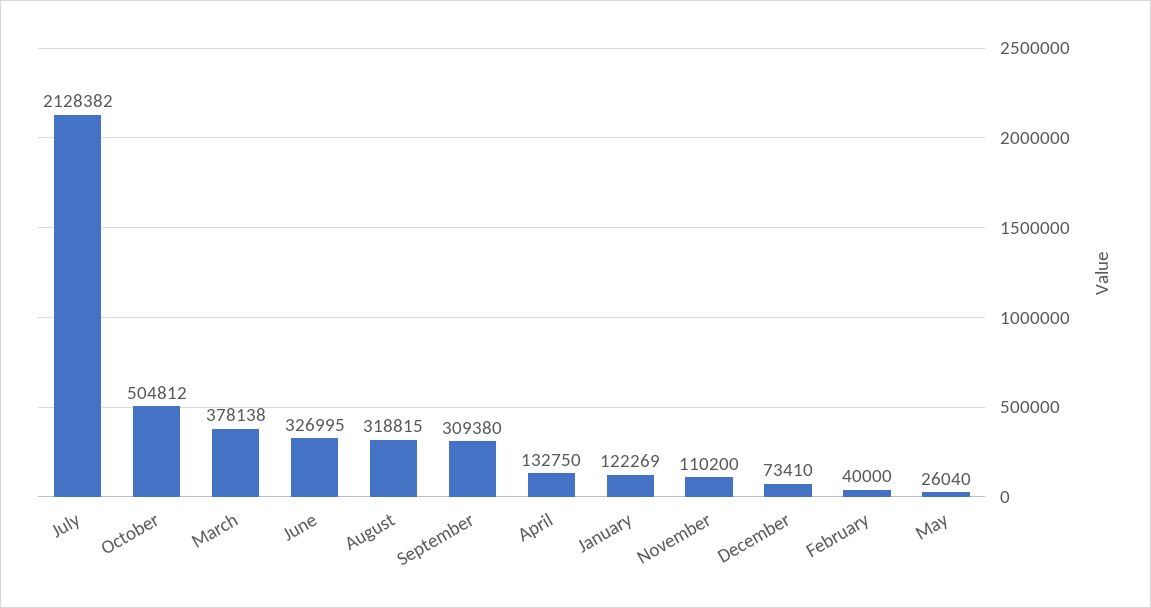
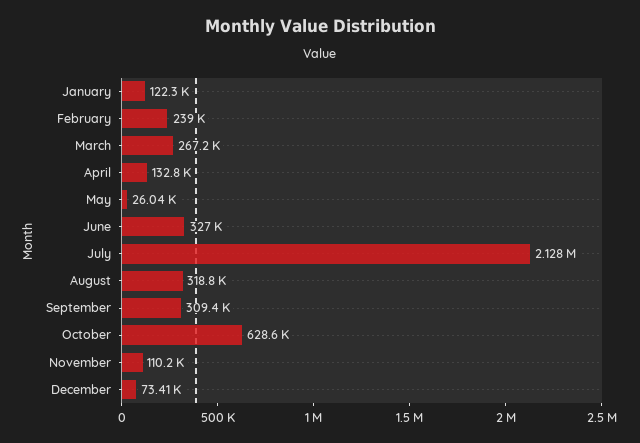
  {
    "July": 2128382,
-   "October": 504812,
+   "October": 628600,
-   "March": 378138,
+   "March": 267200,
    "June": 326995,
    "August": 318815,
    "September": 309380,
    "April": 132750,
    "January": 122269,
    "November": 110200,
    "December": 73410,
-   "February": 40000,
+   "February": 239000,
    "May": 26040
  }

